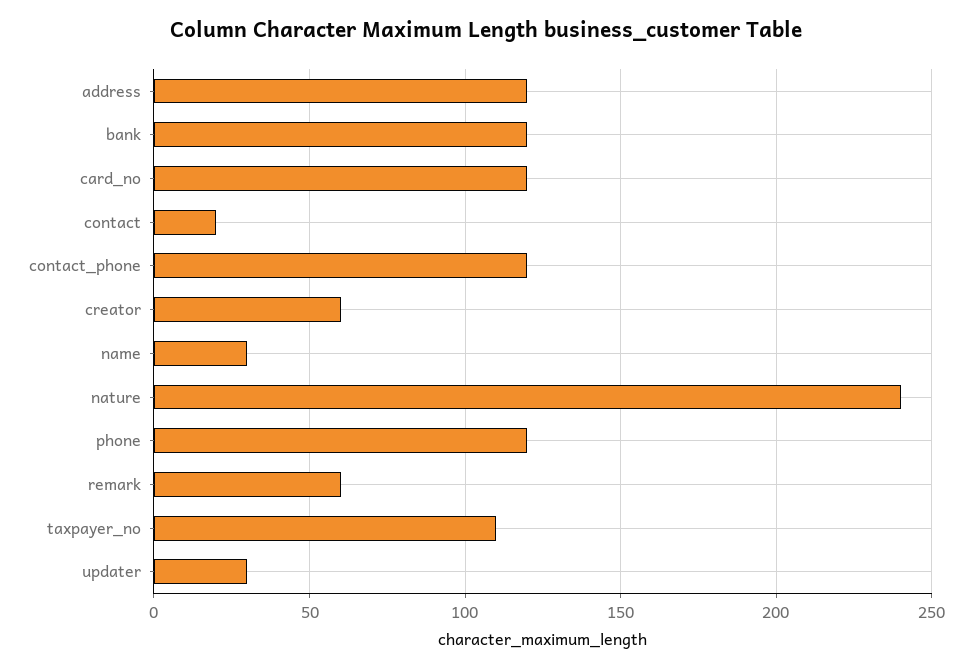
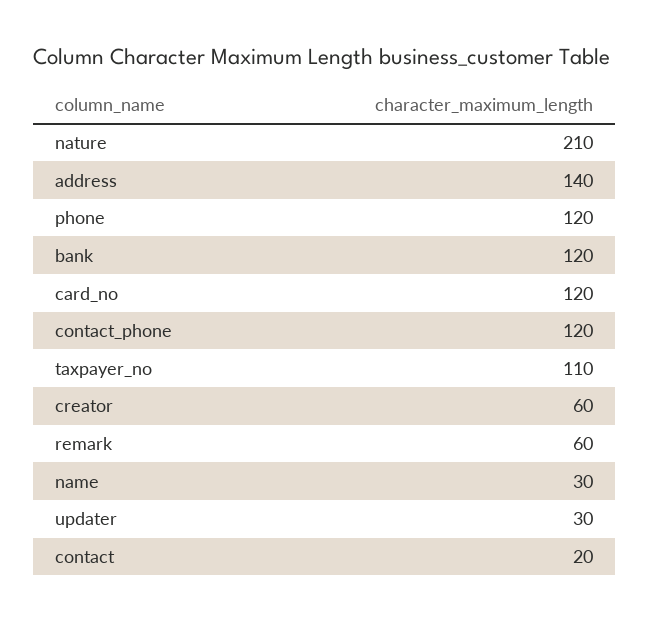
  {
-   "address": 120,
+   "address": 140,
    "bank": 120,
    "card_no": 120,
    "contact": 20,
    "contact_phone": 120,
    "creator": 60,
    "name": 30,
-   "nature": 240,
+   "nature": 210,
    "phone": 120,
    "remark": 60,
    "taxpayer_no": 110,
    "updater": 30
  }

